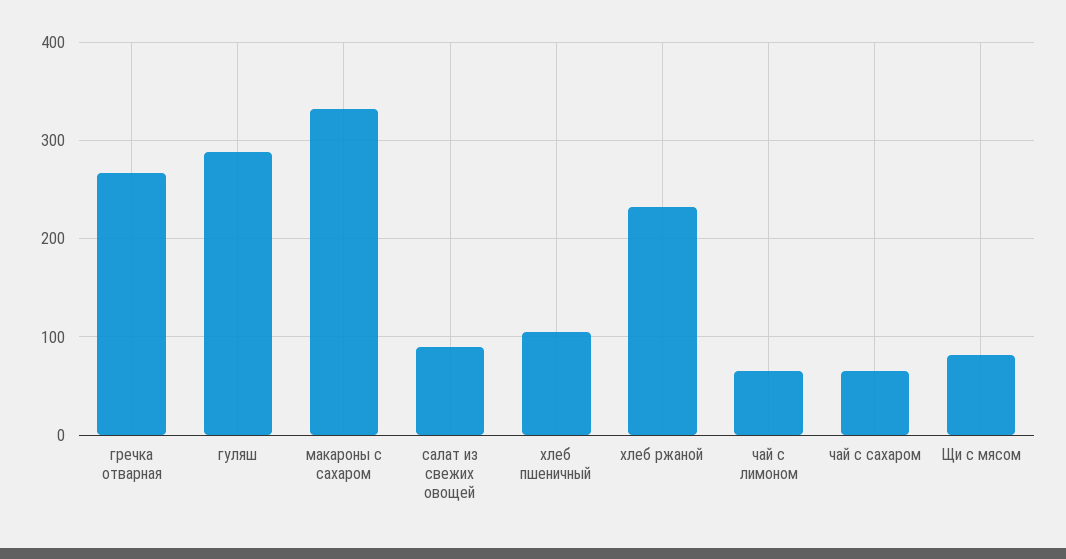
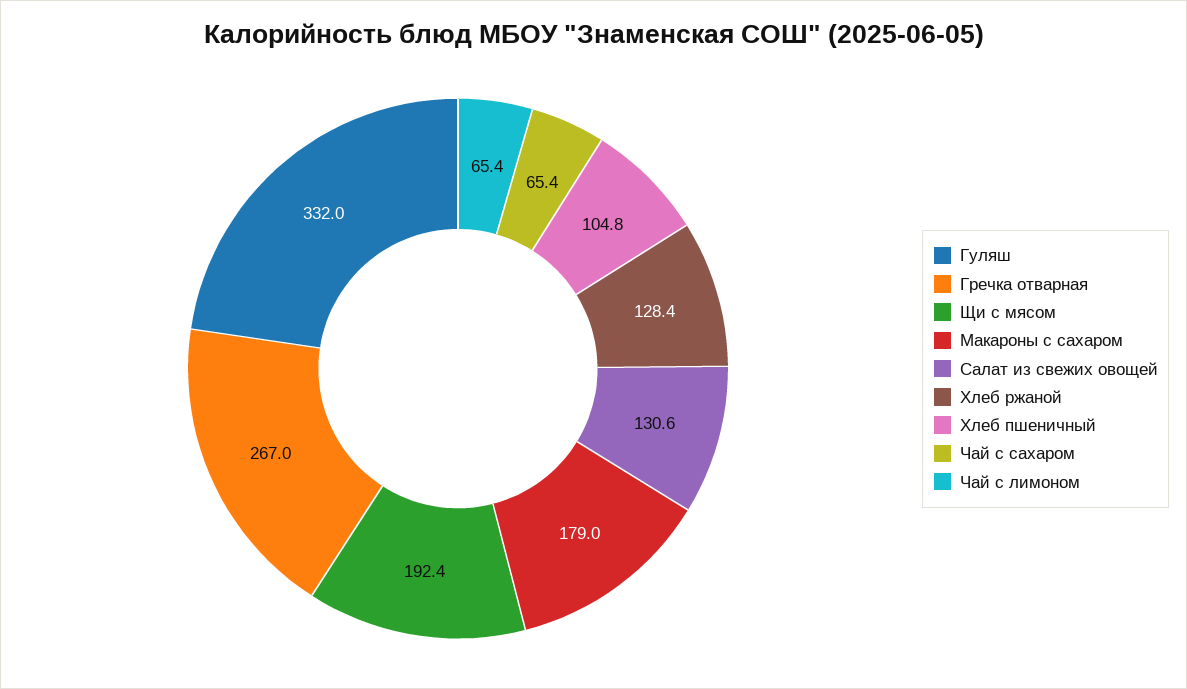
  {
    "гречка отварная": 267,
-   "гуляш": 290,
+   "гуляш": 332,
-   "макароны с сахаром": 330,
+   "макароны с сахаром": 179,
-   "салат из свежих овощей": 90,
+   "салат из свежих овощей": 130.6,
    "хлеб пшеничный": 104.8,
-   "хлеб ржаной": 230,
+   "хлеб ржаной": 128.4,
    "чай с лимоном": 65.4,
    "чай с сахаром": 65.4,
-   "Щи с мясом": 80
+   "Щи с мясом": 192.4
  }

